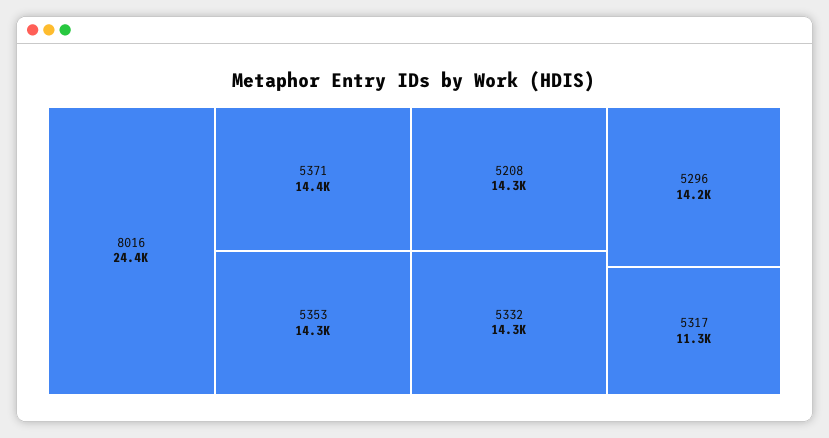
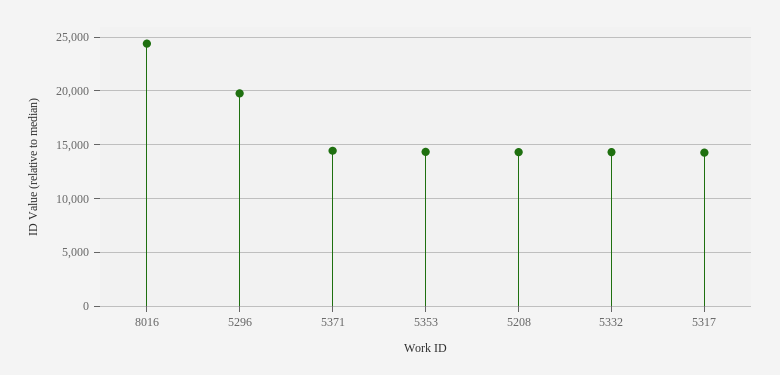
  {
    "8016": 24400,
    "5371": 14400,
    "5353": 14300,
    "5208": 14300,
    "5332": 14300,
-   "5296": 14200,
+   "5296": 20000,
-   "5317": 11300
+   "5317": 14000
  }

